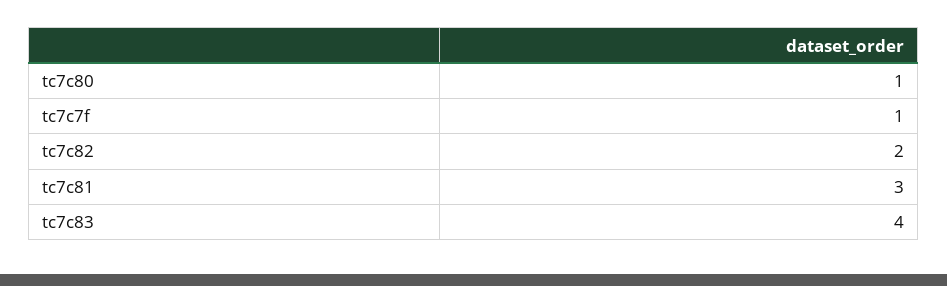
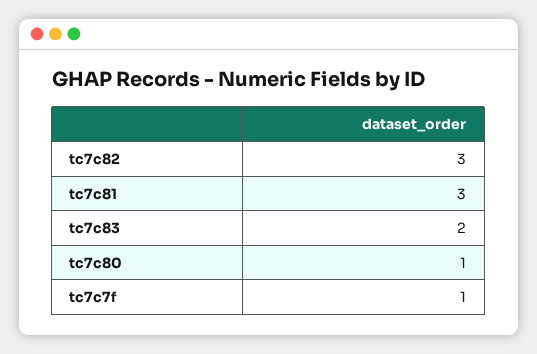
  {
    "tc7c80": 1,
    "tc7c7f": 1,
-   "tc7c82": 2,
+   "tc7c82": 3,
    "tc7c81": 3,
-   "tc7c83": 4
+   "tc7c83": 2
  }

